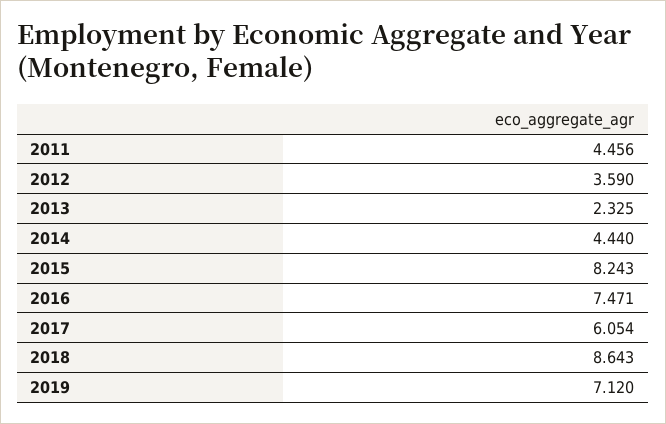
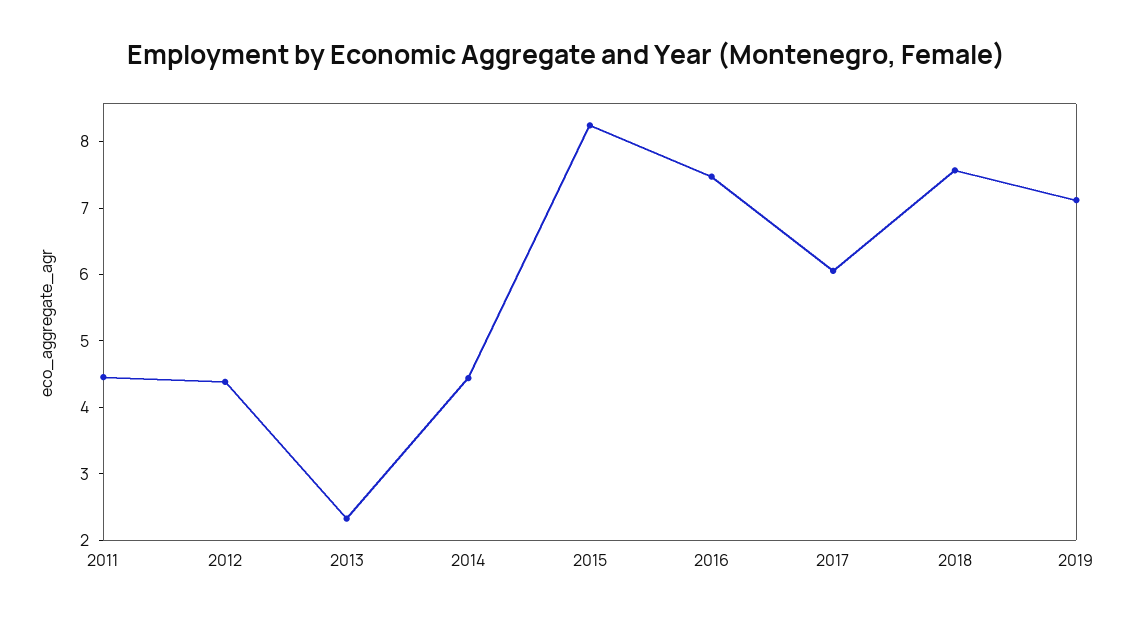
  {
    "2011": 4.456,
-   "2012": 3.59,
+   "2012": 4.4,
    "2013": 2.325,
    "2014": 4.44,
    "2015": 8.243,
    "2016": 7.471,
    "2017": 6.054,
-   "2018": 8.643,
+   "2018": 7.6,
    "2019": 7.12
  }

